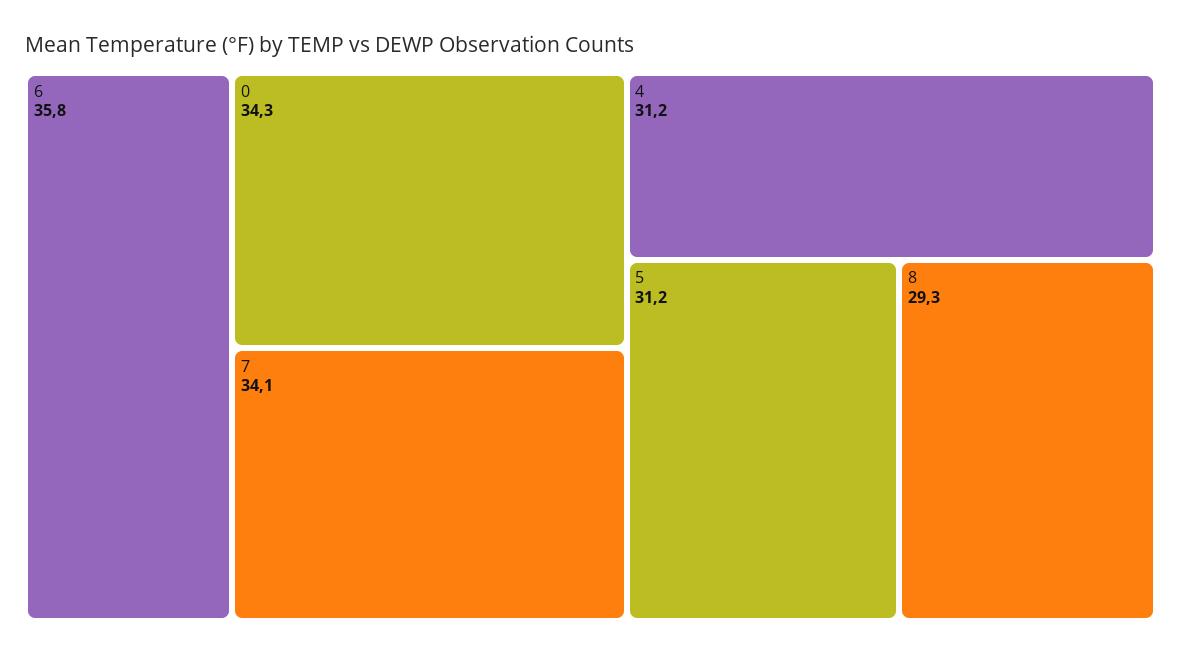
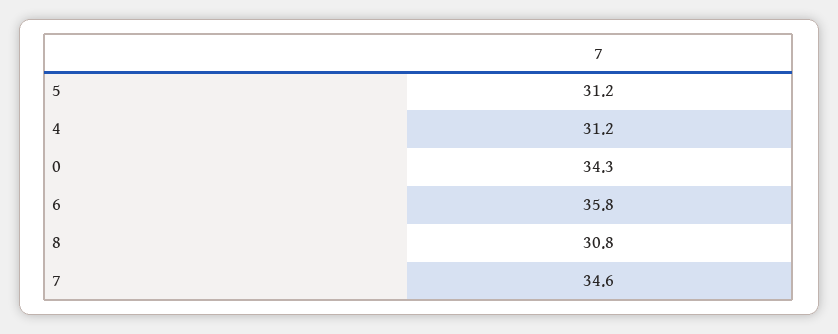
  {
    "6": 35.8,
    "0": 34.3,
-   "7": 34.1,
+   "7": 34.6,
    "4": 31.2,
    "5": 31.2,
-   "8": 29.3
+   "8": 30.8
  }

